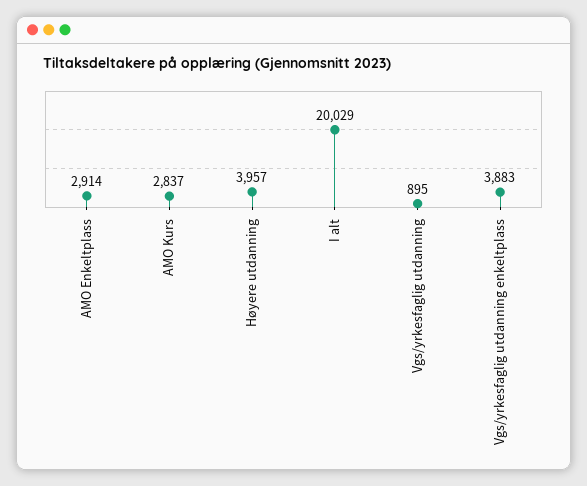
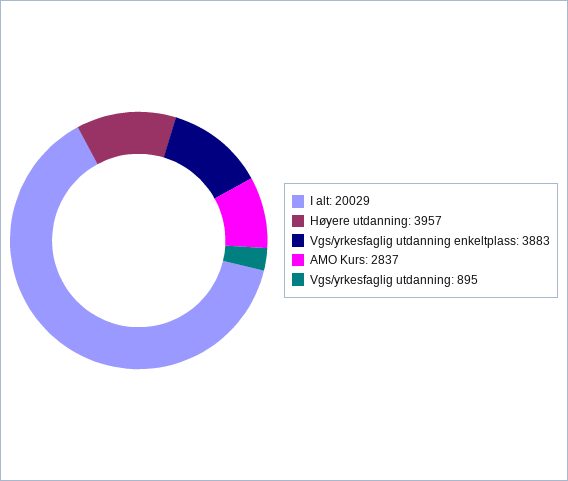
  {
-   "AMO Enkeltplass": 2914,
    "AMO Kurs": 2837,
    "Høyere utdanning": 3957,
    "I alt": 20029,
    "Vgs/yrkesfaglig utdanning": 895,
    "Vgs/yrkesfaglig utdanning enkeltplass": 3883
  }

